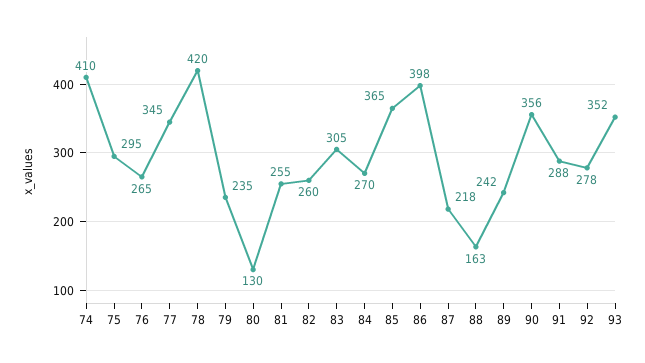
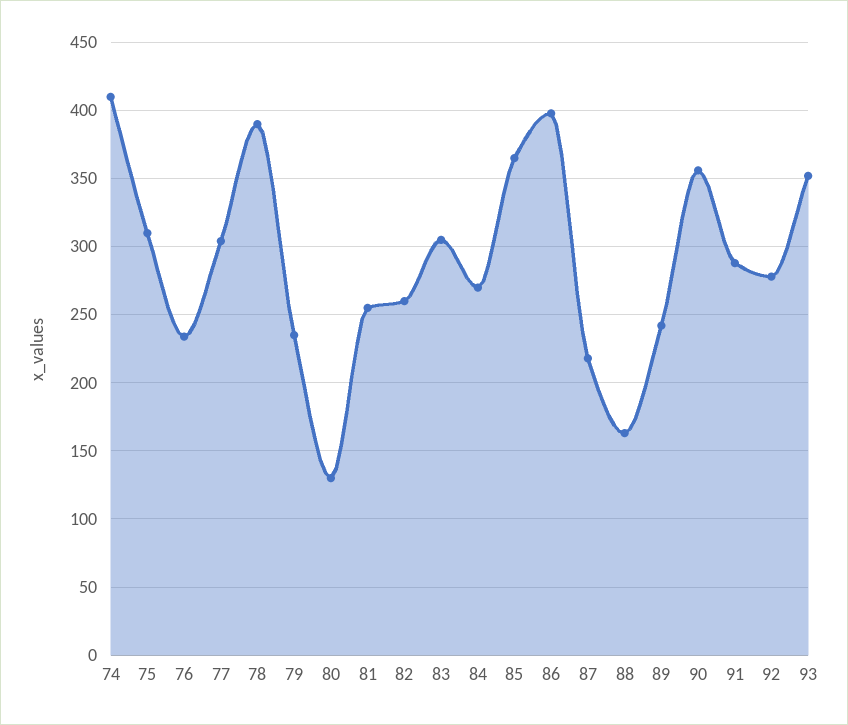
  {
    "74": 410,
-   "75": 295,
+   "75": 310,
-   "76": 265,
+   "76": 235,
-   "77": 345,
+   "77": 305,
-   "78": 420,
+   "78": 390,
    "79": 235,
    "80": 130,
    "81": 255,
    "82": 260,
    "83": 305,
    "84": 270,
    "85": 365,
    "86": 398,
    "87": 218,
    "88": 163,
    "89": 242,
    "90": 356,
    "91": 288,
    "92": 278,
    "93": 352
  }

